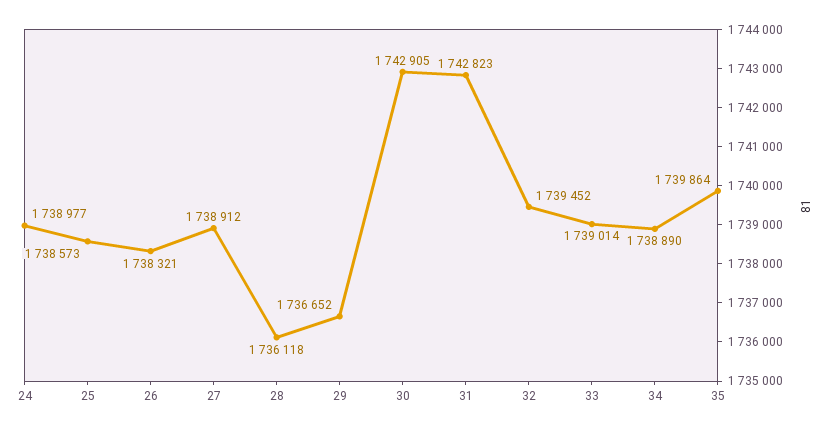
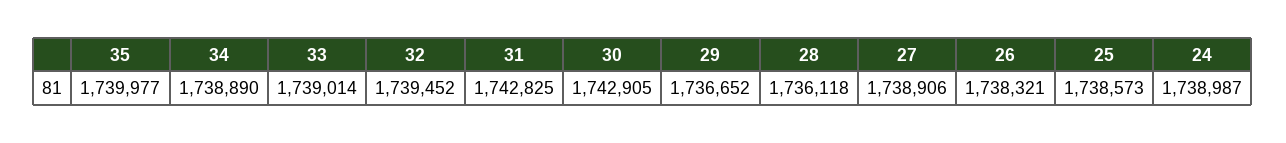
  {
-   "24": 1738977,
+   "24": 1738987,
    "25": 1738573,
    "26": 1738321,
-   "27": 1738912,
+   "27": 1738906,
    "28": 1736118,
    "29": 1736652,
    "30": 1742905,
-   "31": 1742823,
+   "31": 1742825,
    "32": 1739452,
    "33": 1739014,
    "34": 1738890,
-   "35": 1739864
+   "35": 1739977
  }

